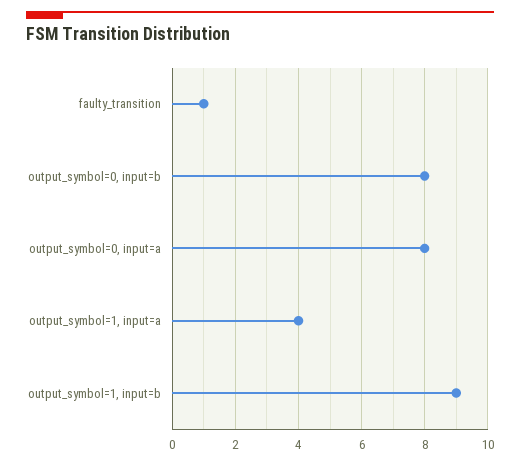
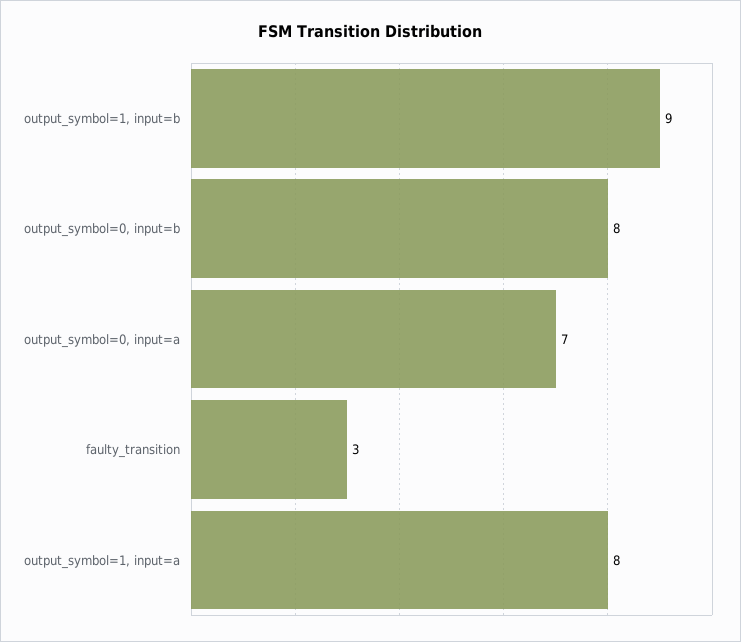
  {
-   "faulty_transition": 1,
+   "faulty_transition": 3,
    "output_symbol=0, input=b": 8,
-   "output_symbol=0, input=a": 8,
+   "output_symbol=0, input=a": 7,
-   "output_symbol=1, input=a": 4,
+   "output_symbol=1, input=a": 8,
    "output_symbol=1, input=b": 9
  }

